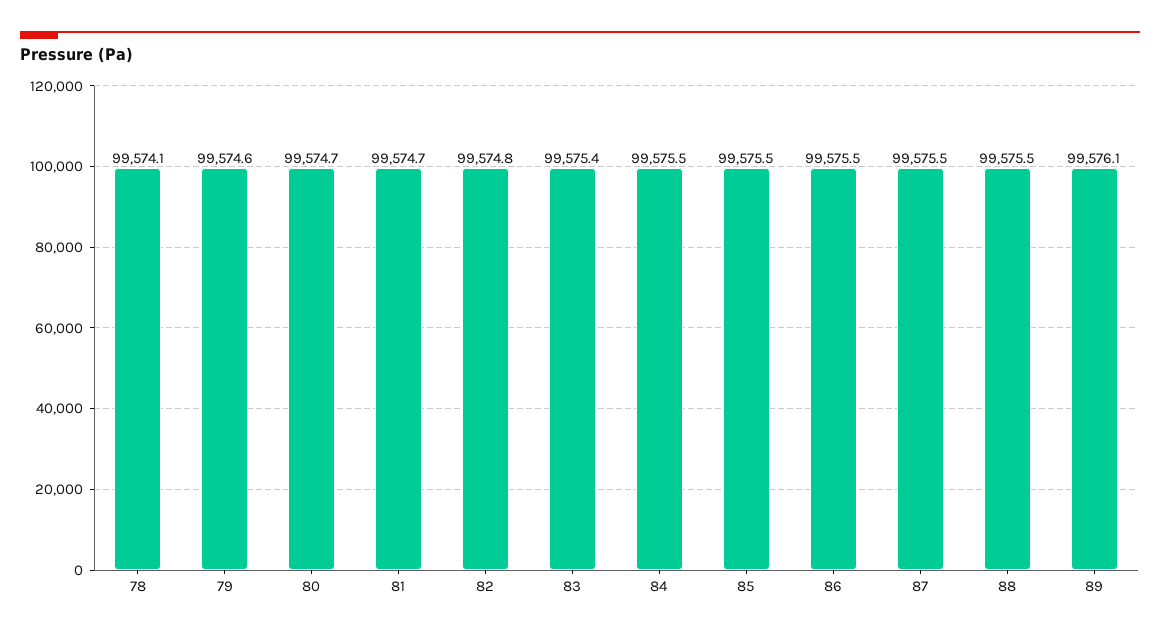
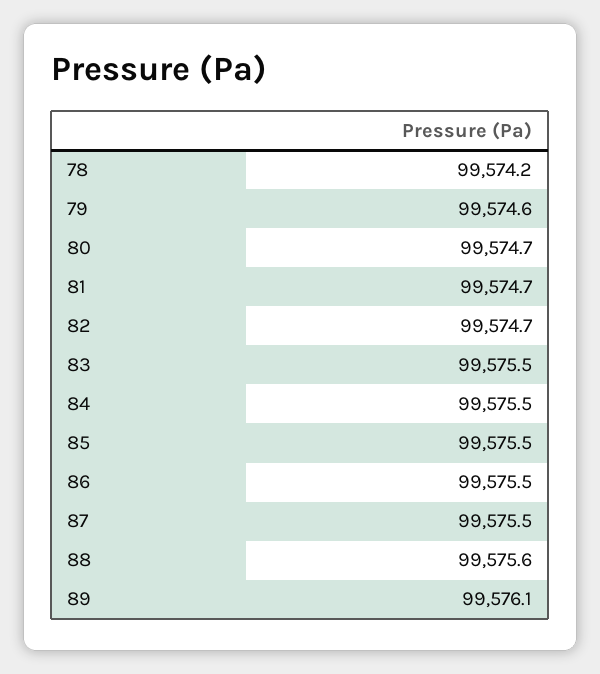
  {
-   "78": 99574.1,
+   "78": 99574.2,
    "79": 99574.6,
    "80": 99574.7,
    "81": 99574.7,
-   "82": 99574.8,
+   "82": 99574.7,
-   "83": 99575.4,
+   "83": 99575.5,
    "84": 99575.5,
    "85": 99575.5,
    "86": 99575.5,
    "87": 99575.5,
-   "88": 99575.5,
+   "88": 99575.6,
    "89": 99576.1
  }

